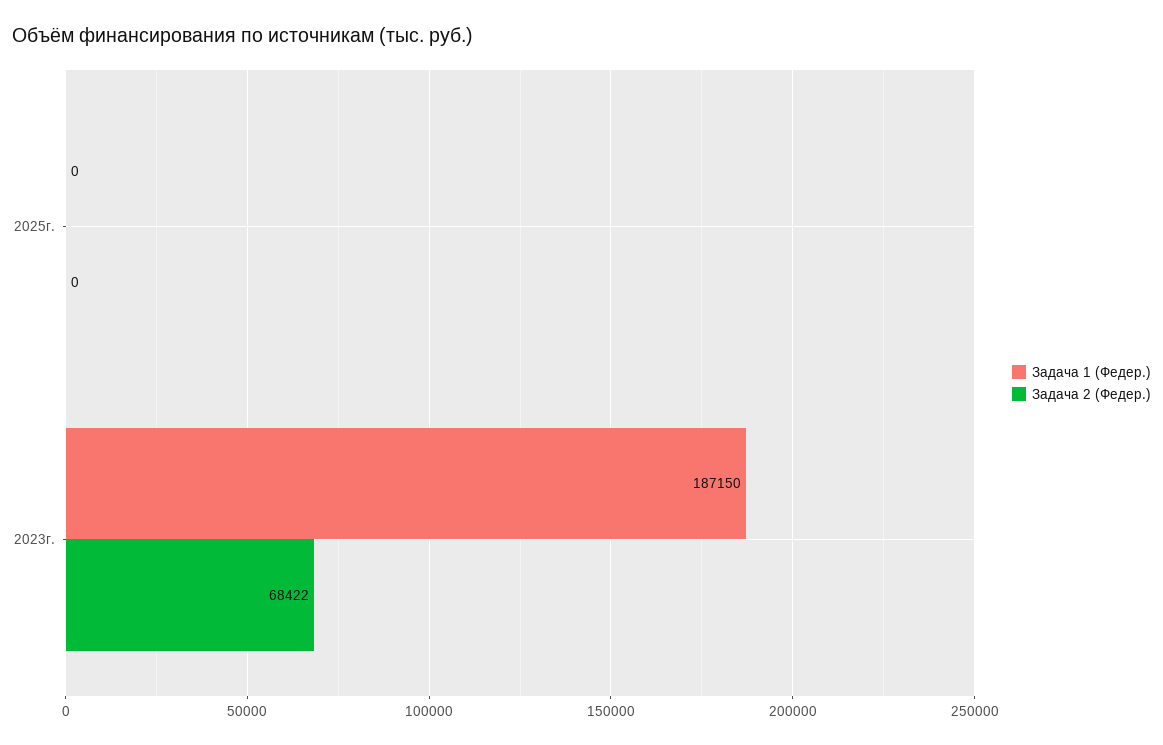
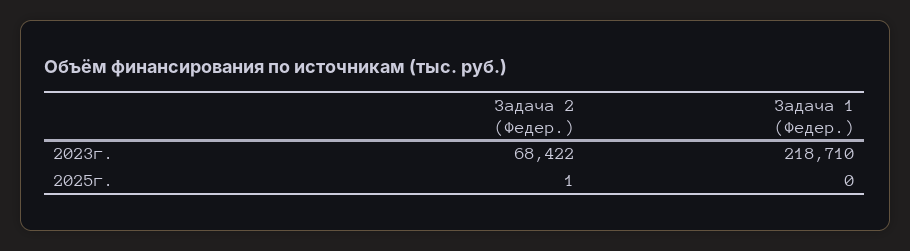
  {
    "Задача 1 (Федер.)": {
      "2025г.": 0,
-     "2023г.": 187150
+     "2023г.": 218710
    },
    "Задача 2 (Федер.)": {
-     "2025г.": 0,
+     "2025г.": 1,
      "2023г.": 68422
    }
  }

